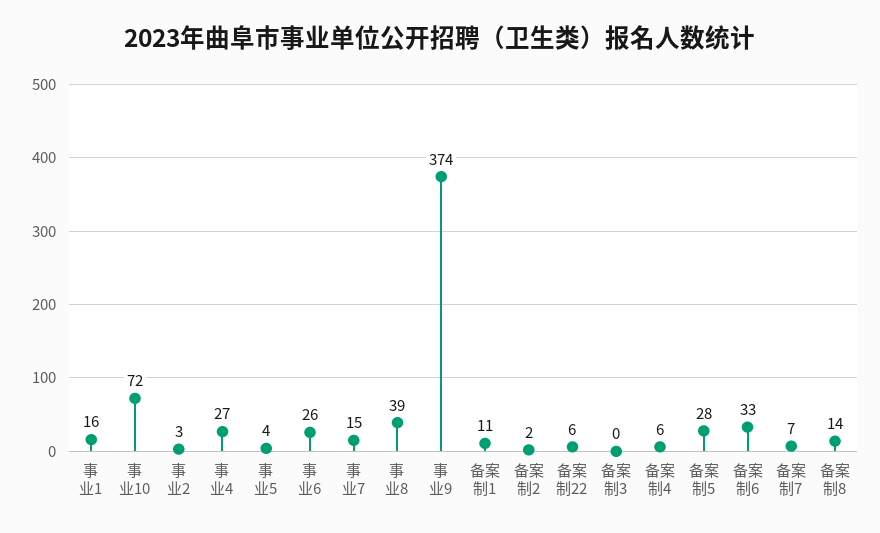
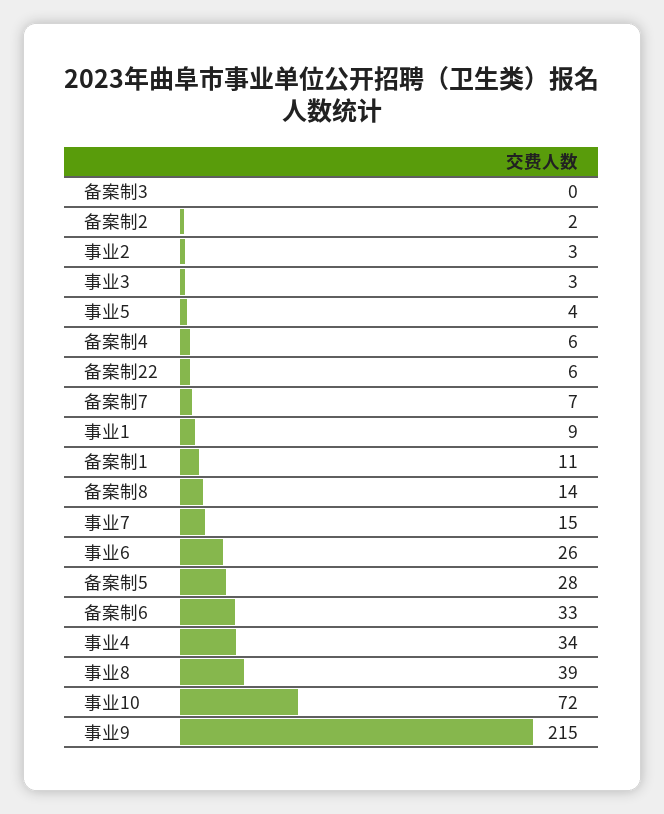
  {
-   "事业1": 16,
+   "事业1": 9,
    "事业10": 72,
    "事业2": 3,
-   "事业4": 27,
+   "事业4": 34,
    "事业5": 4,
    "事业6": 26,
    "事业7": 15,
    "事业8": 39,
-   "事业9": 374,
+   "事业9": 215,
    "备案制1": 11,
    "备案制2": 2,
    "备案制22": 6,
    "备案制3": 0,
    "备案制4": 6,
    "备案制5": 28,
    "备案制6": 33,
    "备案制7": 7,
-   "备案制8": 14
+   "备案制8": 14,
+   "事业3": 3
  }

